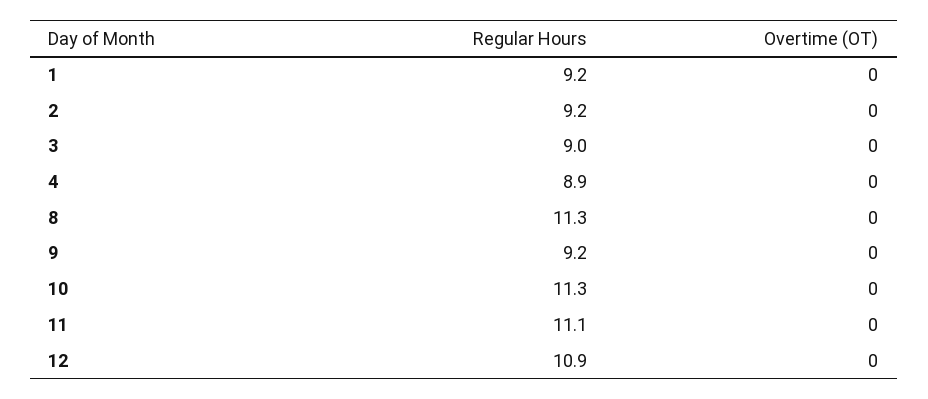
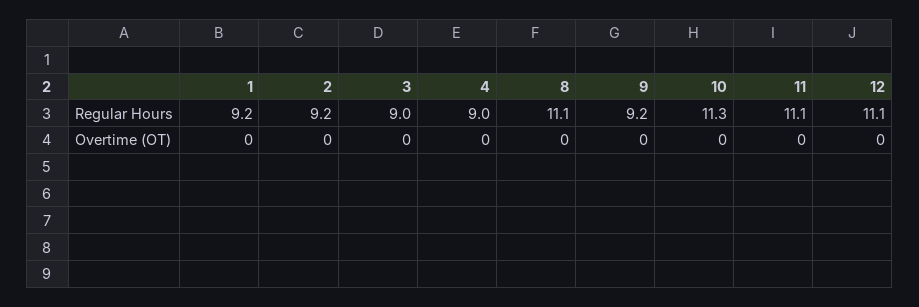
  {
    "Regular Hours": {
      "1": 9.2,
      "2": 9.2,
      "3": 9,
-     "4": 8.9,
+     "4": 9,
-     "8": 11.3,
+     "8": 11.1,
      "9": 9.2,
      "10": 11.3,
      "11": 11.1,
-     "12": 10.9
+     "12": 11.1
    },
    "Overtime (OT)": {
      "1": 0,
      "2": 0,
      "3": 0,
      "4": 0,
      "8": 0,
      "9": 0,
      "10": 0,
      "11": 0,
      "12": 0
    }
  }

